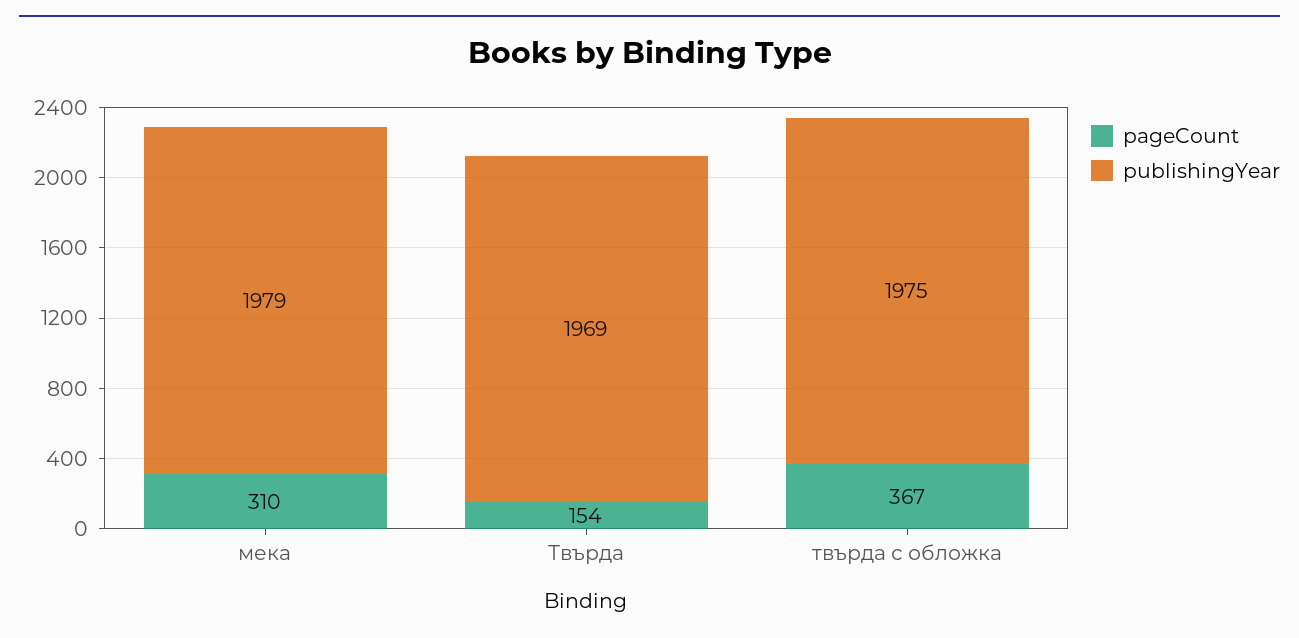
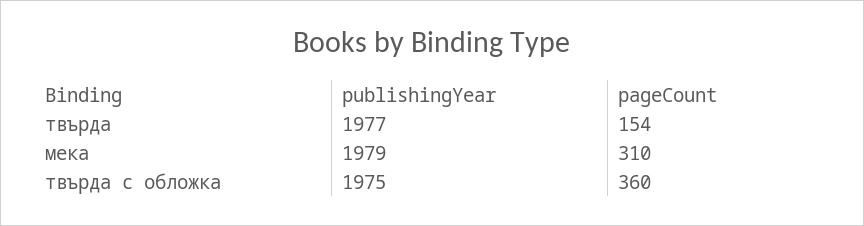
  {
    "pageCount": {
      "мека": 310,
      "Твърда": 154,
-     "твърда с обложка": 367
+     "твърда с обложка": 360
    },
    "publishingYear": {
      "мека": 1979,
-     "Твърда": 1969,
+     "Твърда": 1977,
      "твърда с обложка": 1975
    }
  }

